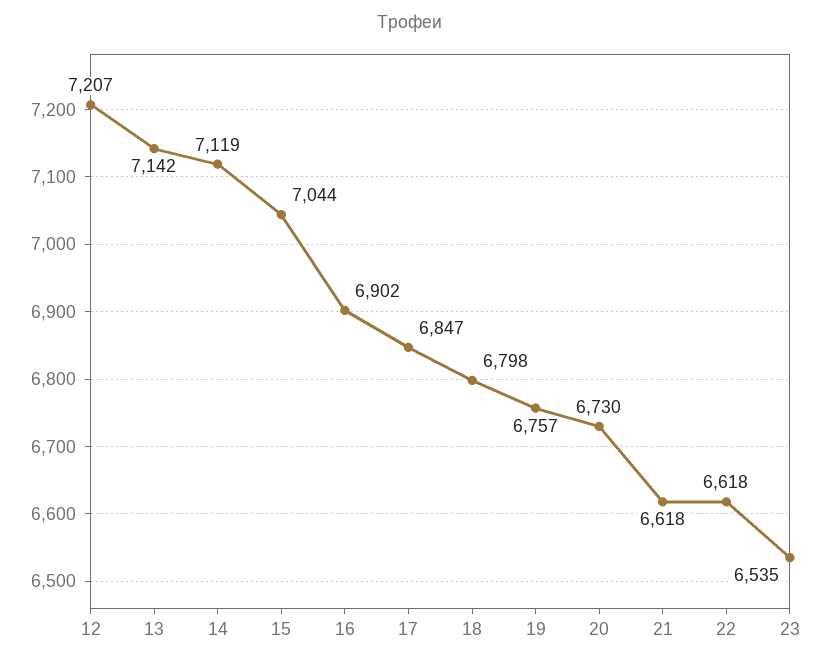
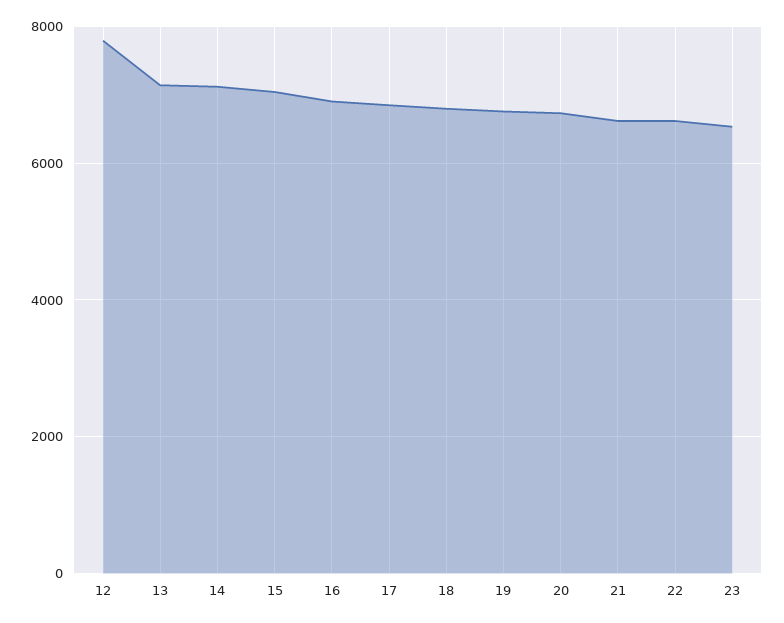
  {
-   "12": 7207,
+   "12": 7800,
    "13": 7142,
    "14": 7119,
    "15": 7044,
    "16": 6902,
    "17": 6847,
    "18": 6798,
    "19": 6757,
    "20": 6730,
    "21": 6618,
    "22": 6618,
    "23": 6535
  }

